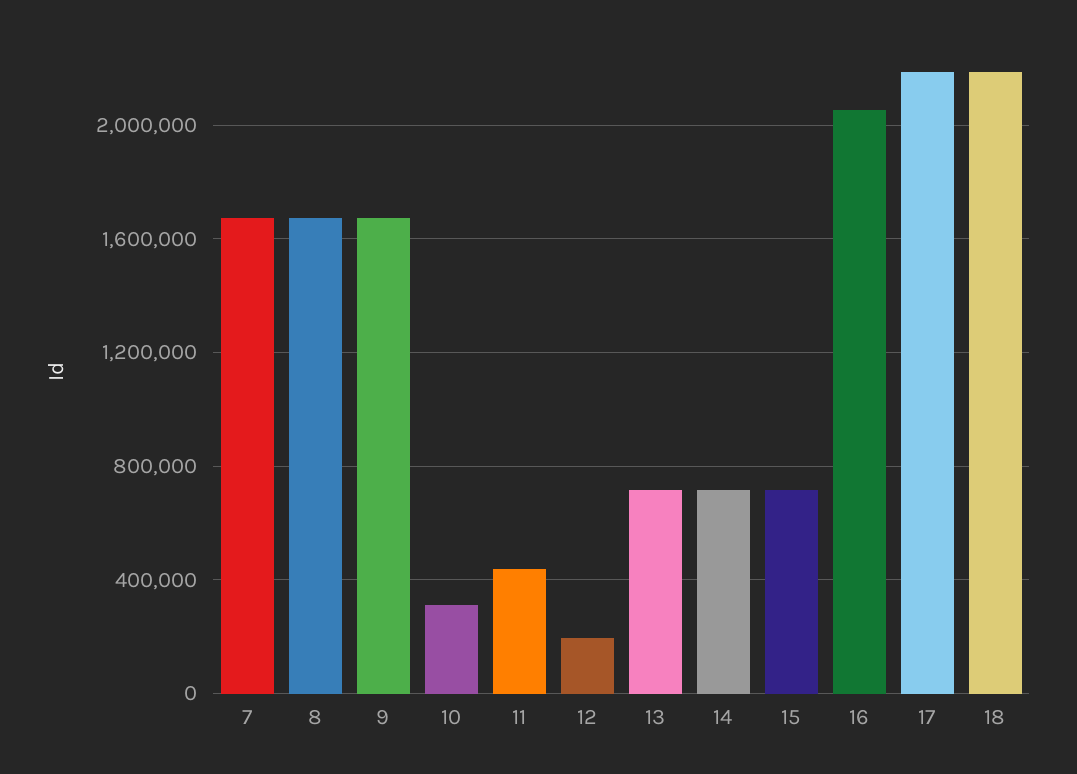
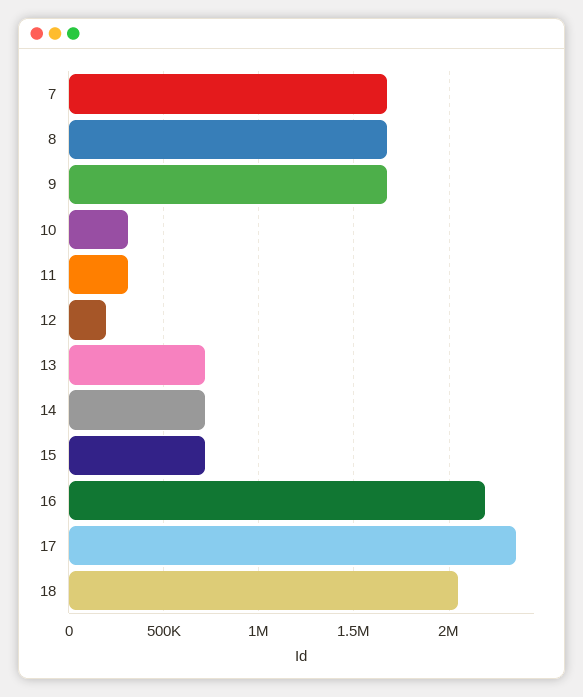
  {
    "7": 1650000,
    "8": 1650000,
    "9": 1650000,
    "10": 300000,
-   "11": 450000,
+   "11": 300000,
    "12": 200000,
    "13": 700000,
    "14": 700000,
    "15": 700000,
-   "16": 2050000,
+   "16": 2200000,
-   "17": 2200000,
+   "17": 2350000,
-   "18": 2200000
+   "18": 2050000
  }

